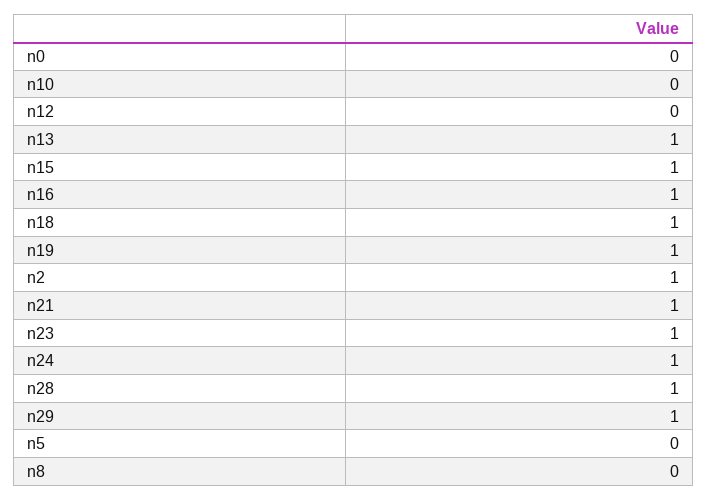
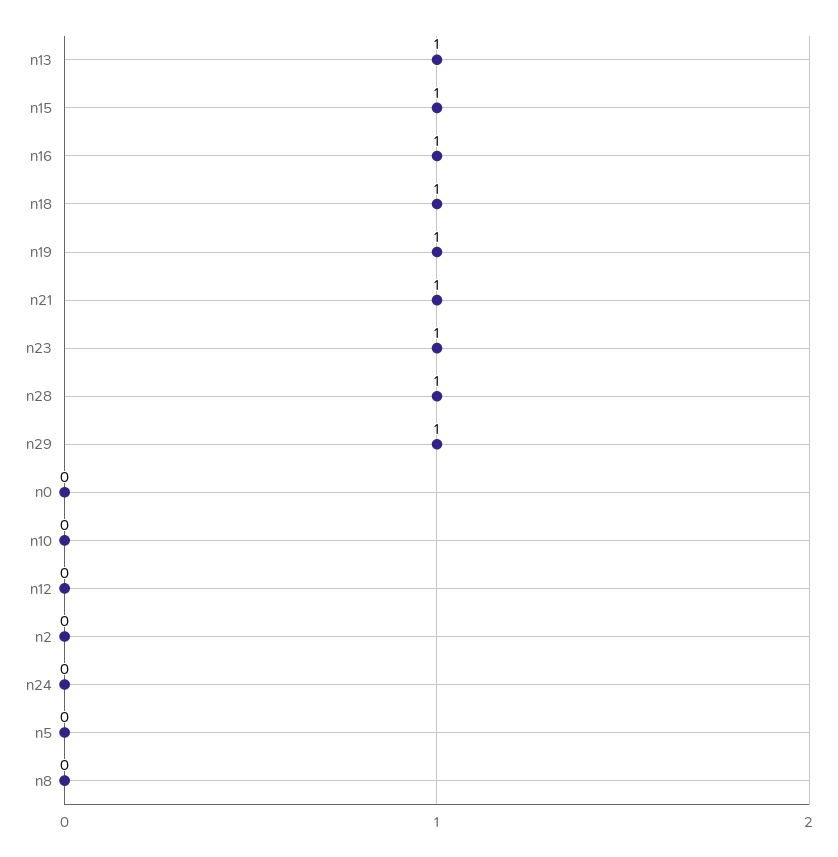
  {
    "n0": 0,
    "n10": 0,
    "n12": 0,
    "n13": 1,
    "n15": 1,
    "n16": 1,
    "n18": 1,
    "n19": 1,
-   "n2": 1,
+   "n2": 0,
    "n21": 1,
    "n23": 1,
-   "n24": 1,
+   "n24": 0,
    "n28": 1,
    "n29": 1,
    "n5": 0,
    "n8": 0
  }

